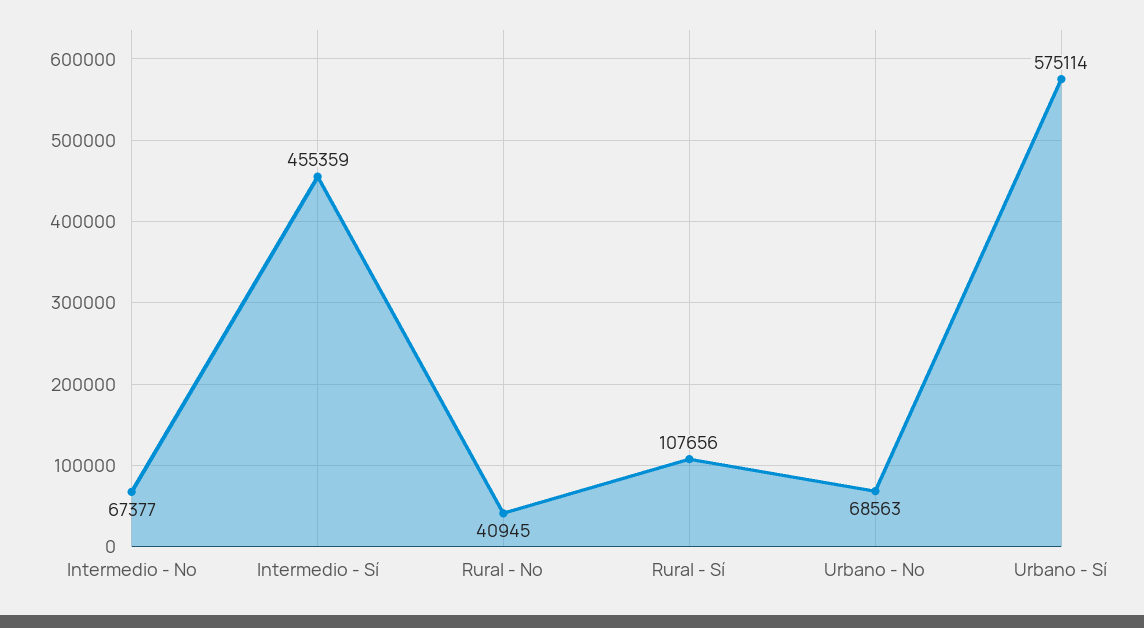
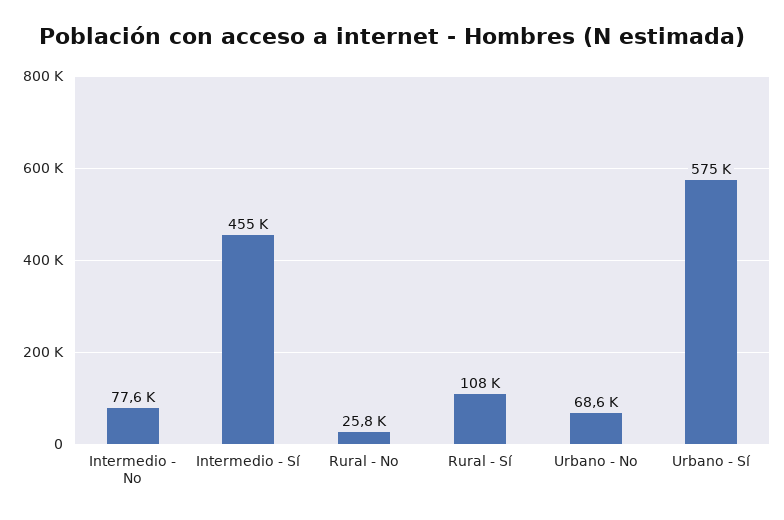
  {
-   "Intermedio - No": 67377,
+   "Intermedio - No": 77600,
    "Intermedio - Sí": 455359,
-   "Rural - No": 40945,
+   "Rural - No": 25800,
    "Rural - Sí": 107656,
    "Urbano - No": 68563,
    "Urbano - Sí": 575114
  }

